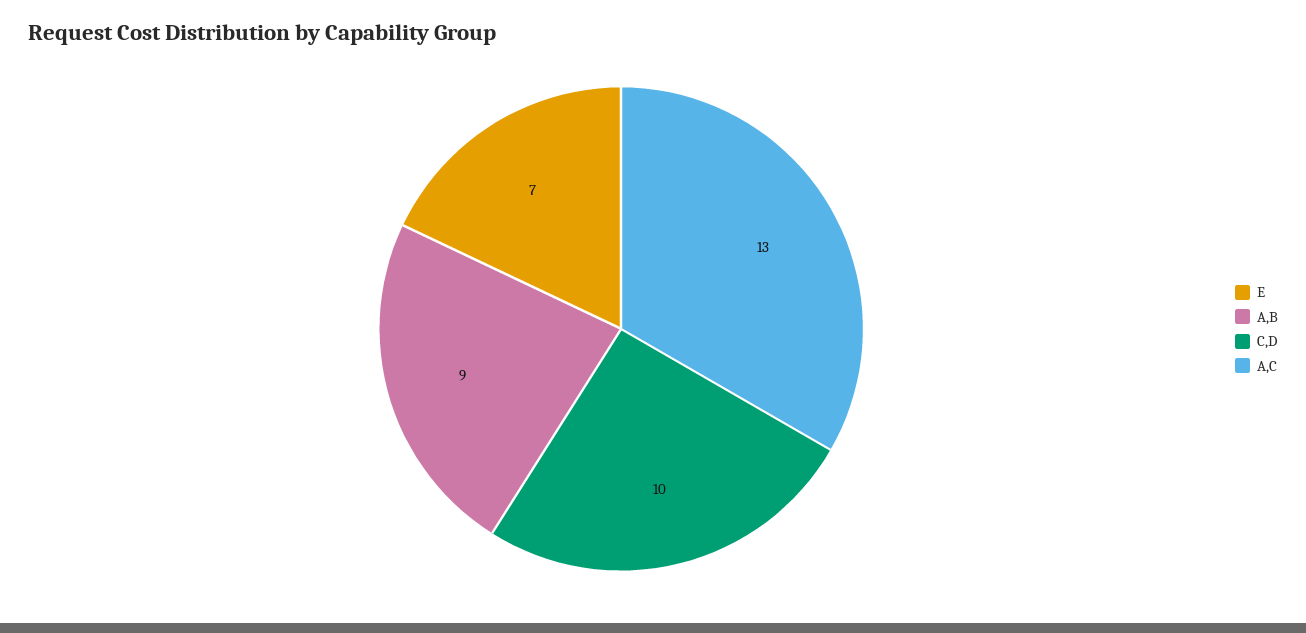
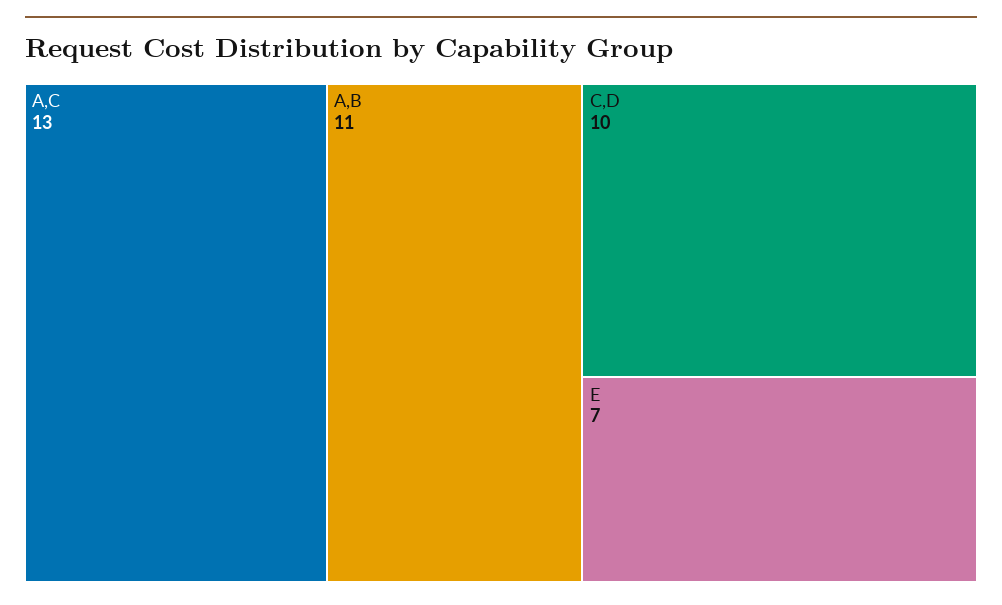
  {
    "E": 7,
-   "A,B": 9,
+   "A,B": 11,
    "C,D": 10,
    "A,C": 13
  }

